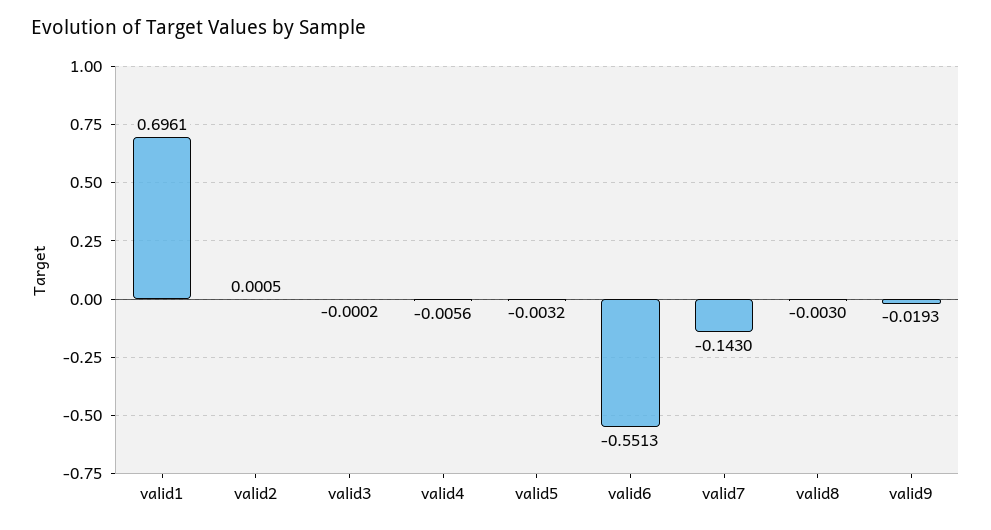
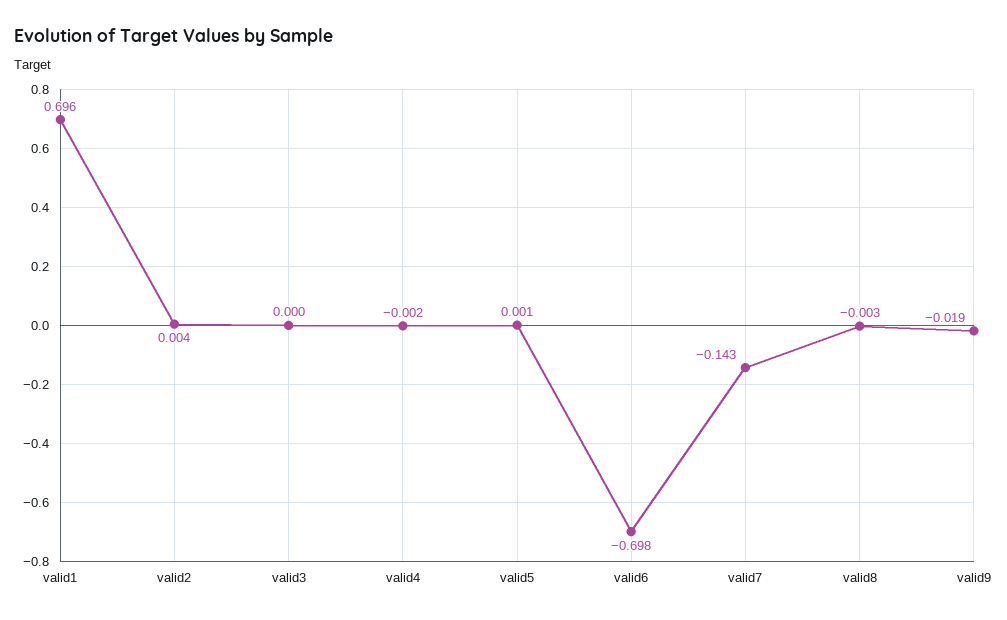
  {
    "valid1": 0.6961,
-   "valid2": 0.0005,
+   "valid2": 0.004,
    "valid3": -0.0002,
-   "valid4": -0.0056,
+   "valid4": -0.002,
-   "valid5": -0.0032,
+   "valid5": 0.001,
-   "valid6": -0.5513,
+   "valid6": -0.698,
    "valid7": -0.143,
    "valid8": -0.003,
    "valid9": -0.0193
  }

